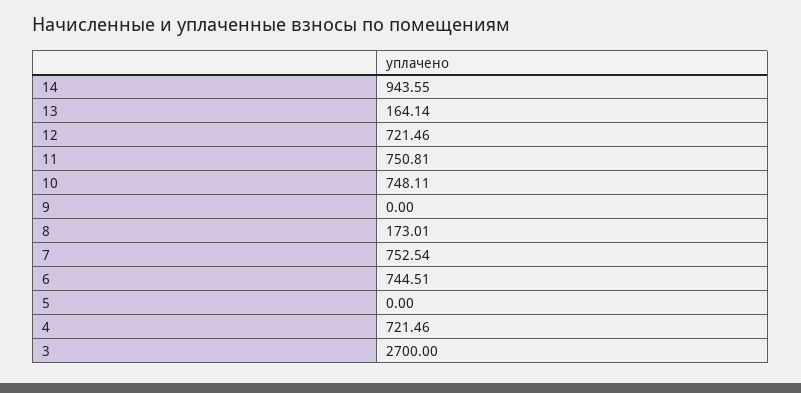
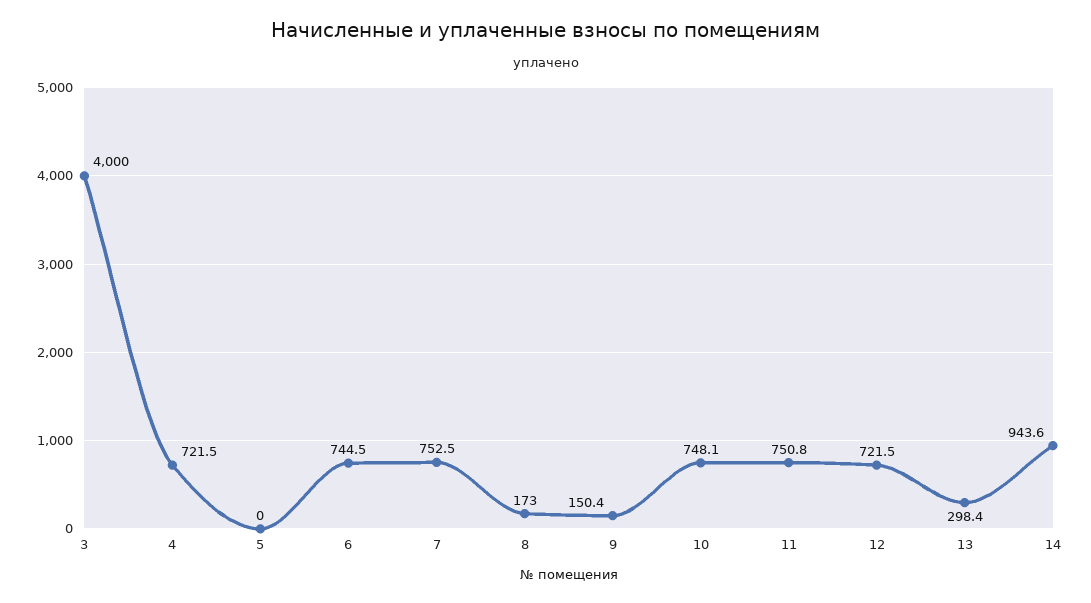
  {
    "14": 943.55,
-   "13": 164.14,
+   "13": 298.4,
    "12": 721.46,
    "11": 750.81,
    "10": 748.11,
-   "9": 0,
+   "9": 150.4,
    "8": 173.01,
    "7": 752.54,
    "6": 744.51,
    "5": 0,
    "4": 721.46,
-   "3": 2700
+   "3": 4000
  }

